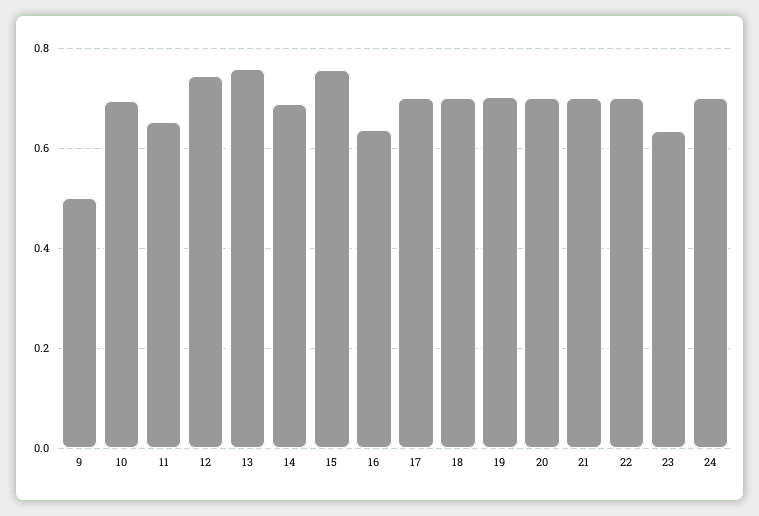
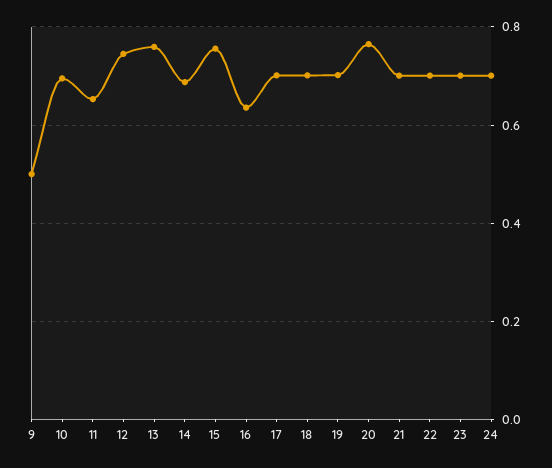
  {
    "9": 0.5,
    "10": 0.7,
    "11": 0.66,
    "12": 0.74,
    "13": 0.76,
    "14": 0.68,
    "15": 0.76,
    "16": 0.64,
    "17": 0.7,
    "18": 0.7,
    "19": 0.7,
-   "20": 0.7,
+   "20": 0.76,
    "21": 0.7,
    "22": 0.7,
-   "23": 0.64,
+   "23": 0.7,
    "24": 0.7
  }

